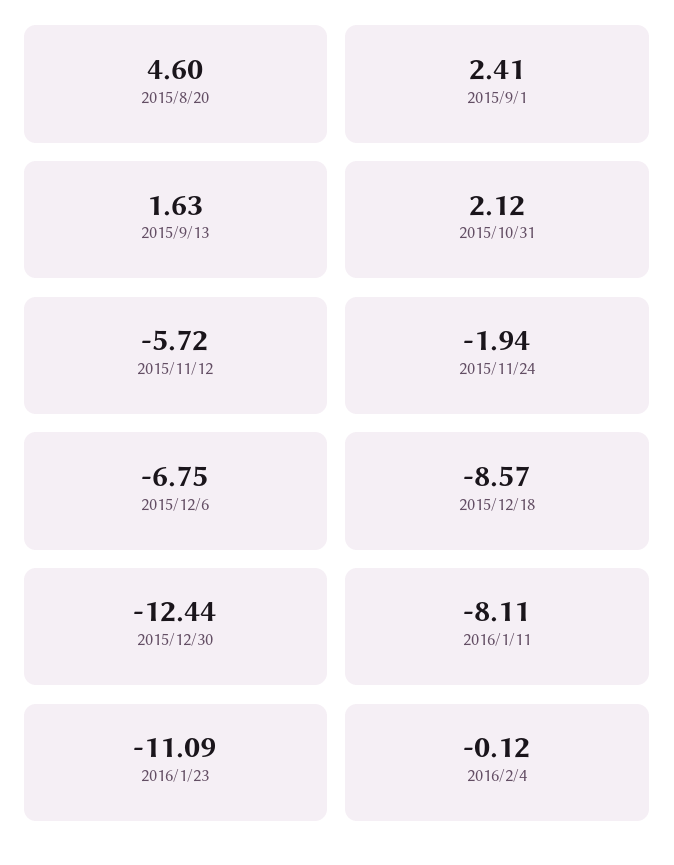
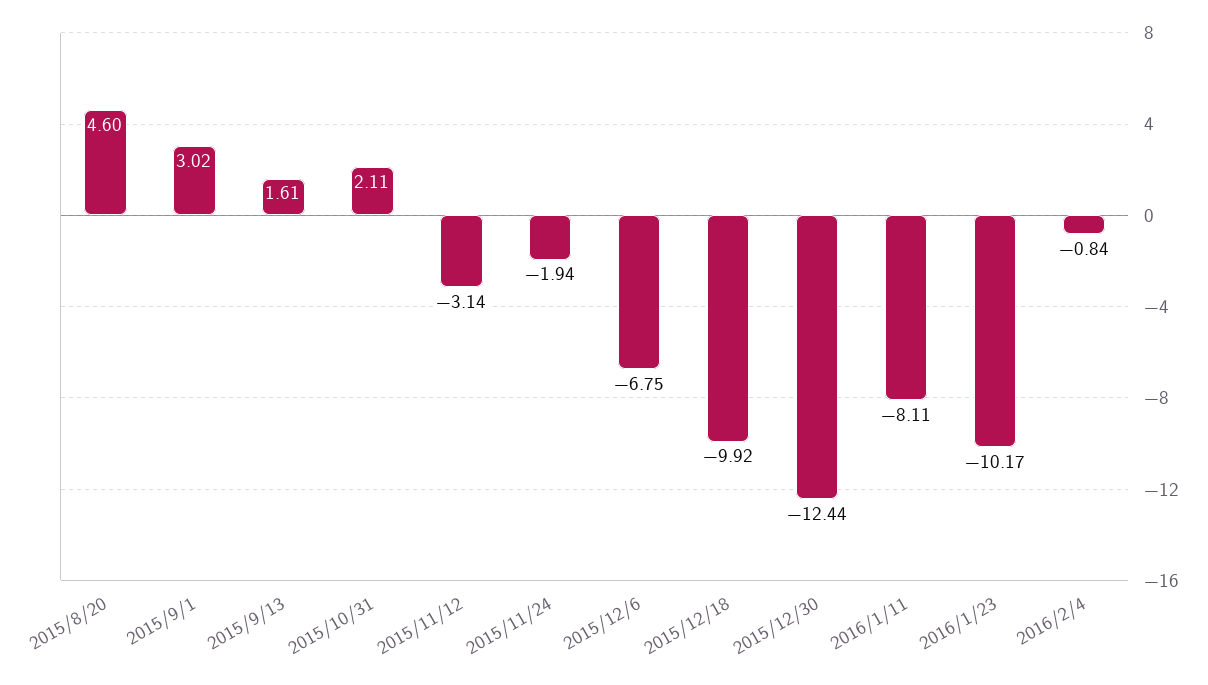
  {
    "2015/8/20": 4.6,
-   "2015/9/1": 2.41,
+   "2015/9/1": 3.02,
-   "2015/9/13": 1.63,
+   "2015/9/13": 1.61,
-   "2015/10/31": 2.12,
+   "2015/10/31": 2.11,
-   "2015/11/12": -5.72,
+   "2015/11/12": -3.14,
    "2015/11/24": -1.94,
    "2015/12/6": -6.75,
-   "2015/12/18": -8.57,
+   "2015/12/18": -9.92,
    "2015/12/30": -12.44,
    "2016/1/11": -8.11,
-   "2016/1/23": -11.09,
+   "2016/1/23": -10.17,
-   "2016/2/4": -0.12
+   "2016/2/4": -0.84
  }

